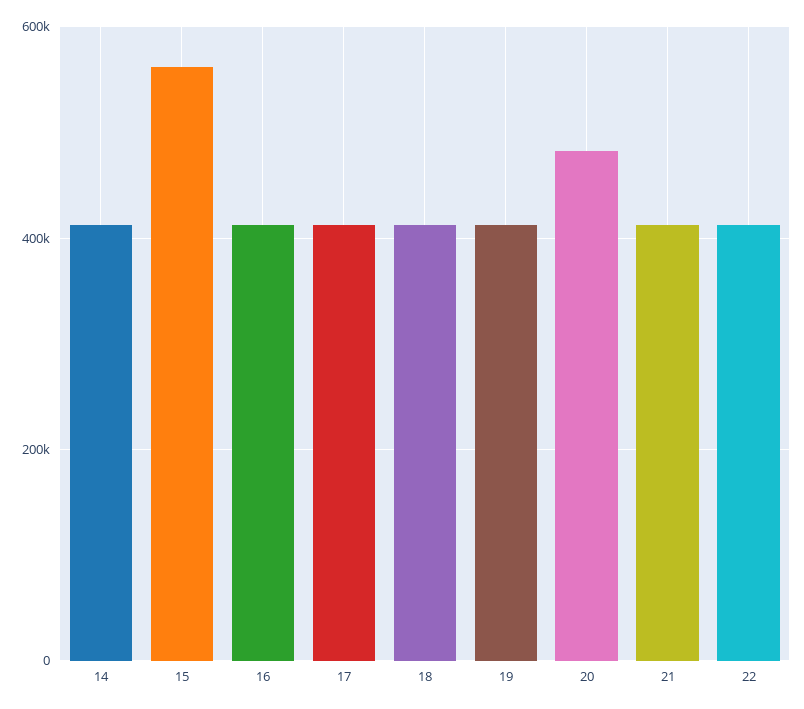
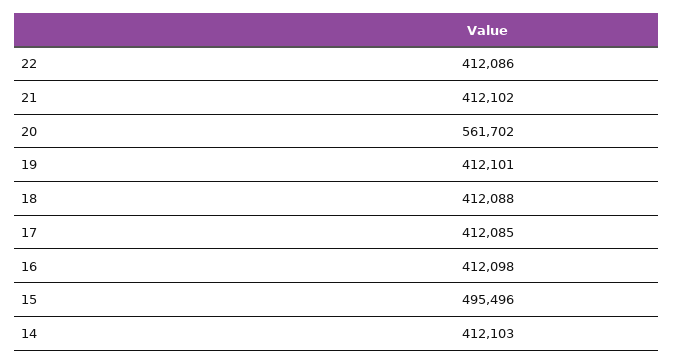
  {
    "14": 412103,
-   "15": 560000,
+   "15": 495496,
    "16": 412098,
    "17": 412085,
    "18": 412088,
    "19": 412101,
-   "20": 480000,
+   "20": 561702,
    "21": 412102,
    "22": 412086
  }

